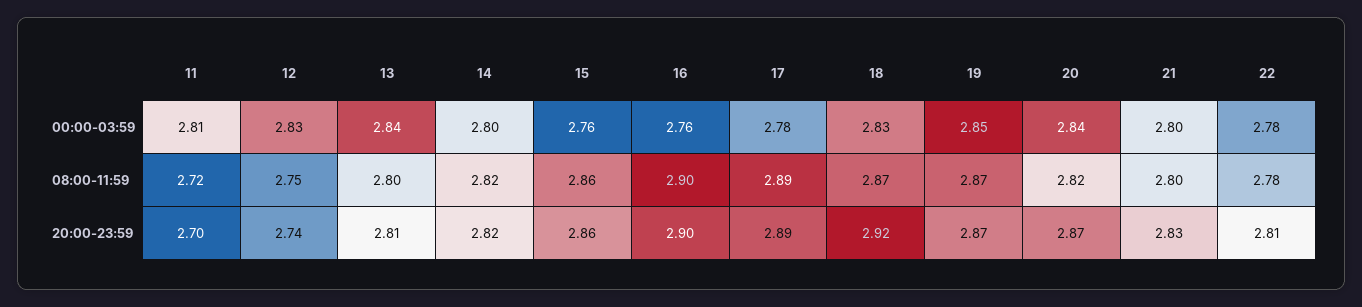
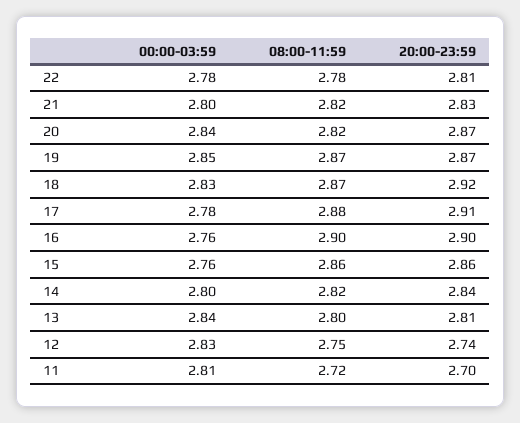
  {
    "11": {
      "00:00-03:59": 2.81,
      "08:00-11:59": 2.72,
      "20:00-23:59": 2.7
    },
    "12": {
      "00:00-03:59": 2.83,
      "08:00-11:59": 2.75,
      "20:00-23:59": 2.74
    },
    "13": {
      "00:00-03:59": 2.84,
      "08:00-11:59": 2.8,
      "20:00-23:59": 2.81
    },
    "14": {
      "00:00-03:59": 2.8,
      "08:00-11:59": 2.82,
-     "20:00-23:59": 2.82
+     "20:00-23:59": 2.84
    },
    "15": {
      "00:00-03:59": 2.76,
      "08:00-11:59": 2.86,
      "20:00-23:59": 2.86
    },
    "16": {
      "00:00-03:59": 2.76,
      "08:00-11:59": 2.9,
      "20:00-23:59": 2.9
    },
    "17": {
      "00:00-03:59": 2.78,
-     "08:00-11:59": 2.89,
+     "08:00-11:59": 2.88,
-     "20:00-23:59": 2.89
+     "20:00-23:59": 2.91
    },
    "18": {
      "00:00-03:59": 2.83,
      "08:00-11:59": 2.87,
      "20:00-23:59": 2.92
    },
    "19": {
      "00:00-03:59": 2.85,
      "08:00-11:59": 2.87,
      "20:00-23:59": 2.87
    },
    "20": {
      "00:00-03:59": 2.84,
      "08:00-11:59": 2.82,
      "20:00-23:59": 2.87
    },
    "21": {
      "00:00-03:59": 2.8,
-     "08:00-11:59": 2.8,
+     "08:00-11:59": 2.82,
      "20:00-23:59": 2.83
    },
    "22": {
      "00:00-03:59": 2.78,
      "08:00-11:59": 2.78,
      "20:00-23:59": 2.81
    }
  }

